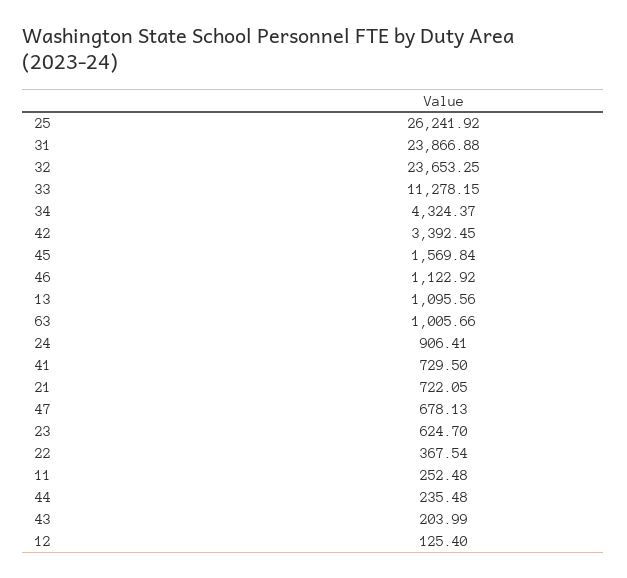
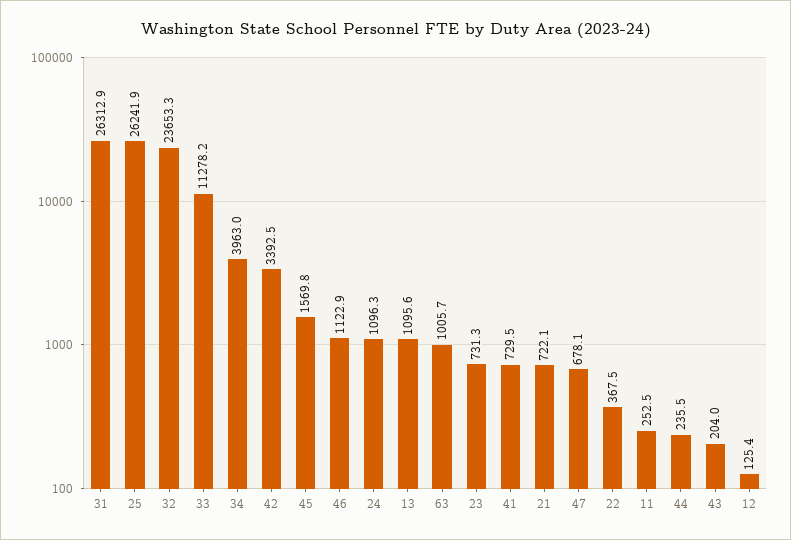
  {
    "25": 26241.92,
-   "31": 23866.88,
+   "31": 26312.9,
    "32": 23653.25,
    "33": 11278.15,
-   "34": 4324.37,
+   "34": 3963,
    "42": 3392.45,
    "45": 1569.84,
    "46": 1122.92,
    "13": 1095.56,
    "63": 1005.66,
-   "24": 906.41,
+   "24": 1096.3,
    "41": 729.5,
    "21": 722.05,
    "47": 678.13,
-   "23": 624.7,
+   "23": 731.3,
    "22": 367.54,
    "11": 252.48,
    "44": 235.48,
    "43": 203.99,
    "12": 125.4
  }

